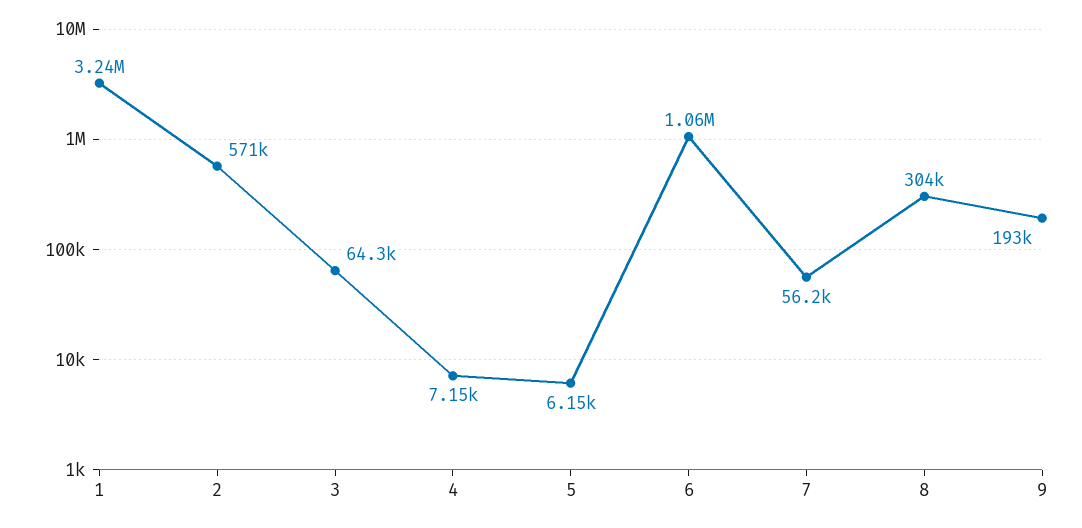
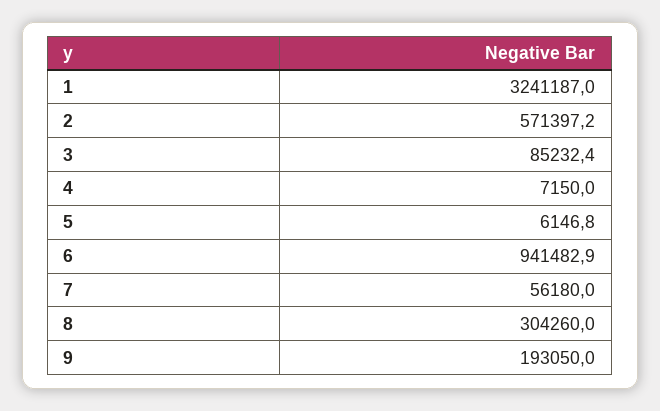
  {
    "1": 3241187,
    "2": 571397.2,
-   "3": 64300,
+   "3": 85232.4,
    "4": 7150,
    "5": 6146.8,
-   "6": 1060000,
+   "6": 941482.9,
    "7": 56180,
    "8": 304260,
    "9": 193050
  }

